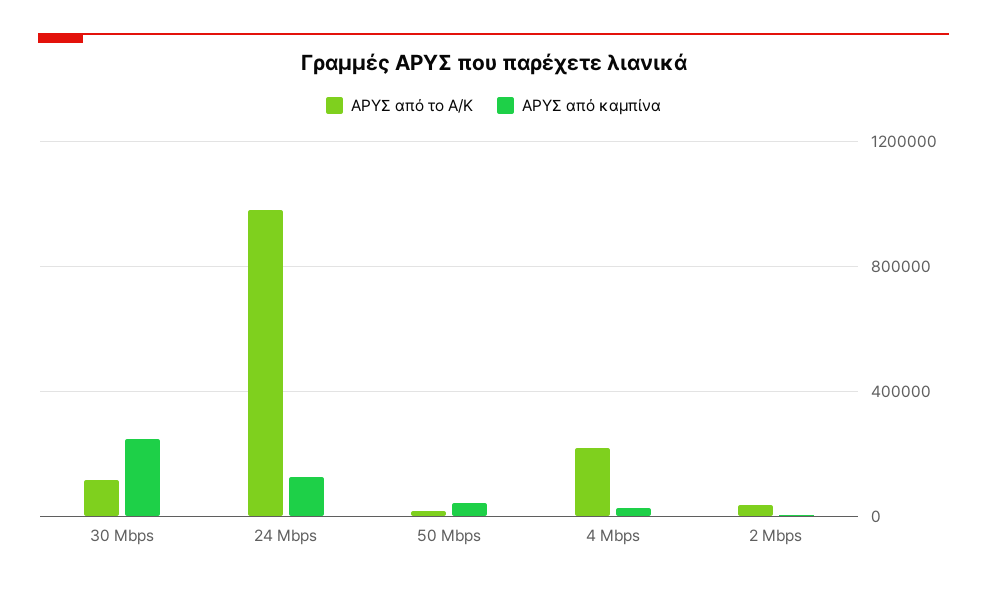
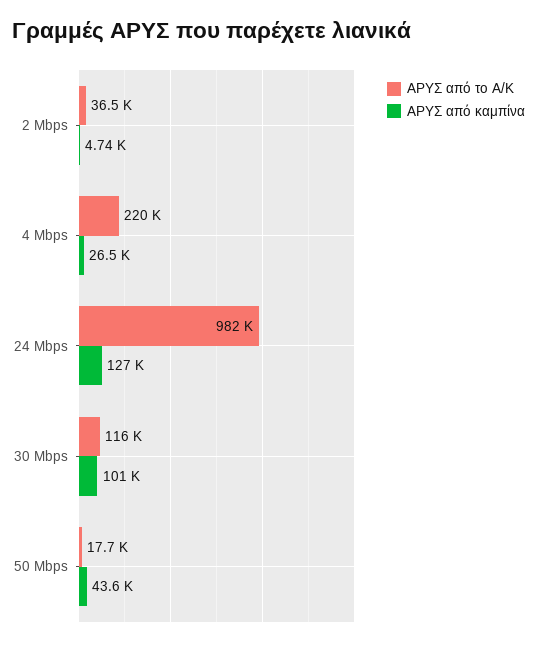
  {
    "ΑΡΥΣ από το Α/Κ": {
      "30 Mbps": 116000,
      "24 Mbps": 982000,
      "50 Mbps": 17700,
      "4 Mbps": 220000,
      "2 Mbps": 36500
    },
    "ΑΡΥΣ από καμπίνα": {
-     "30 Mbps": 250000,
+     "30 Mbps": 101000,
      "24 Mbps": 127000,
      "50 Mbps": 43600,
      "4 Mbps": 26500,
      "2 Mbps": 4740
    }
  }

